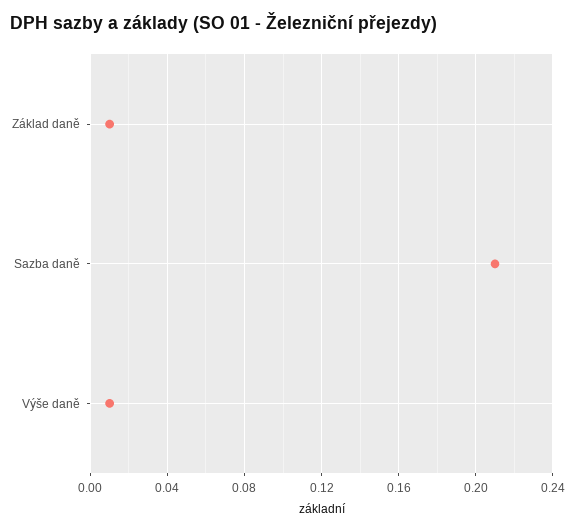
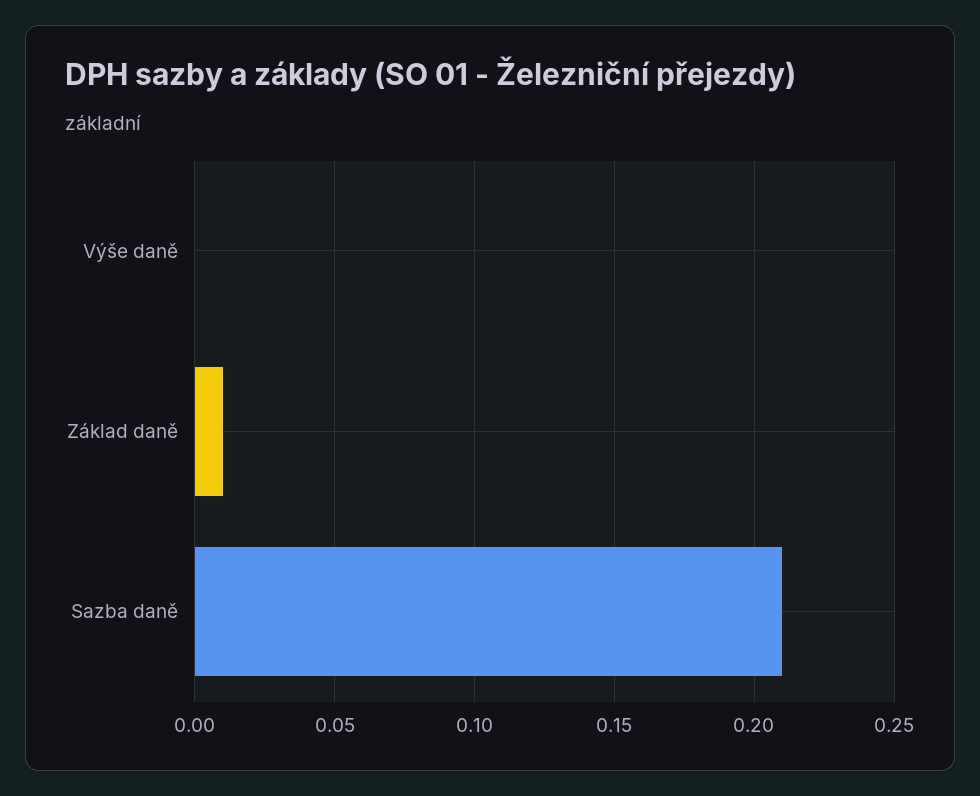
  {
    "Základ daně": 0.01,
    "Sazba daně": 0.21,
-   "Výše daně": 0.01
+   "Výše daně": 0
  }

